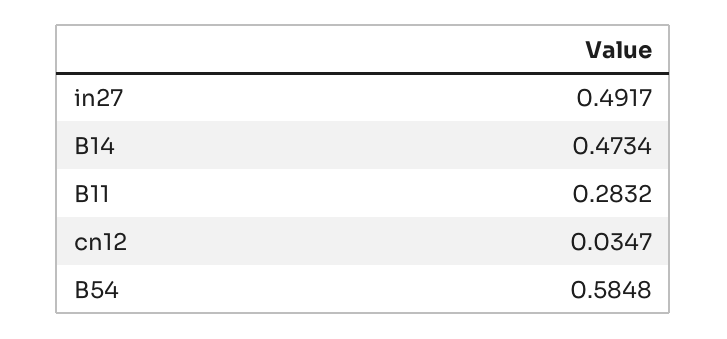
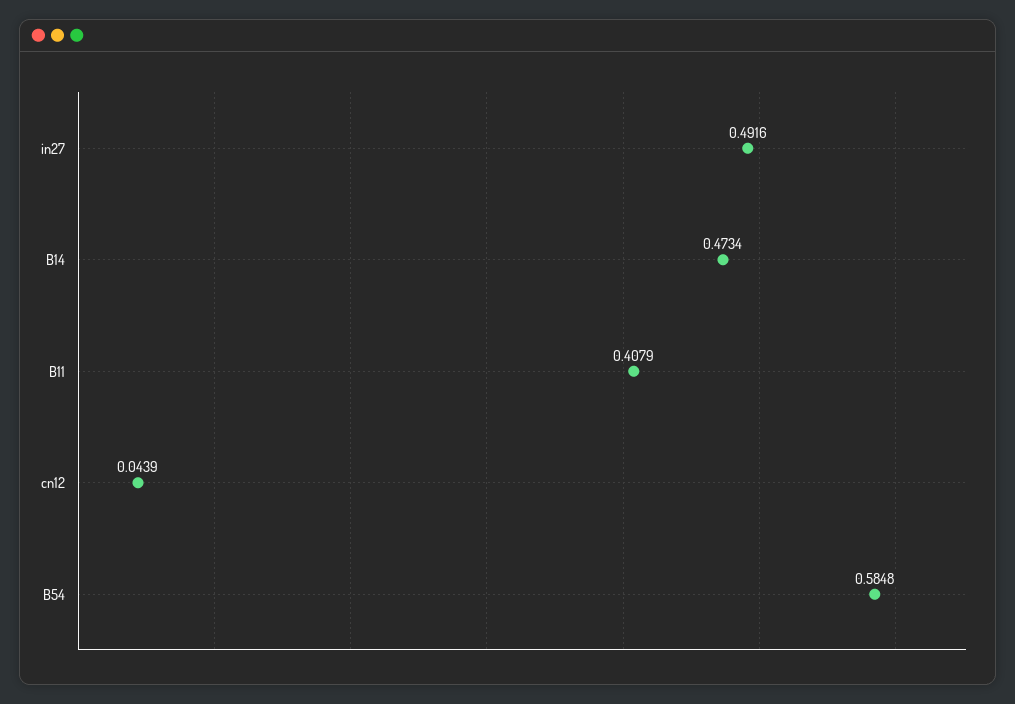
  {
-   "in27": 0.4917,
+   "in27": 0.4916,
    "B14": 0.4734,
-   "B11": 0.2832,
+   "B11": 0.4079,
-   "cn12": 0.0347,
+   "cn12": 0.0439,
    "B54": 0.5848
  }

